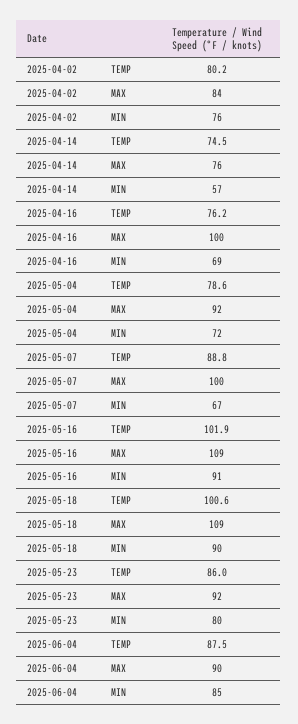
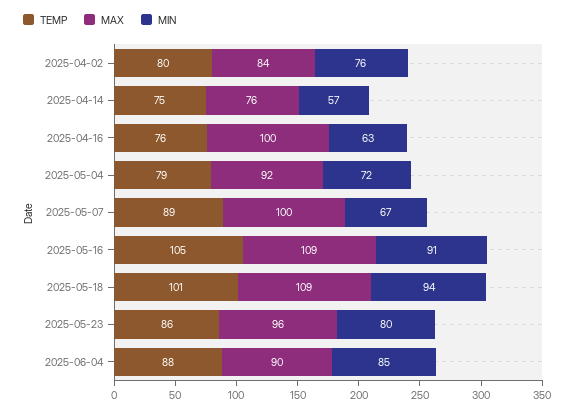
  {
    "TEMP": {
      "2025-04-02": 80.2,
      "2025-04-14": 74.5,
      "2025-04-16": 76.2,
      "2025-05-04": 78.6,
      "2025-05-07": 88.8,
-     "2025-05-16": 101.9,
+     "2025-05-16": 105,
      "2025-05-18": 100.6,
      "2025-05-23": 86,
      "2025-06-04": 87.5
    },
    "MAX": {
      "2025-04-02": 84,
      "2025-04-14": 76,
      "2025-04-16": 100,
      "2025-05-04": 92,
      "2025-05-07": 100,
      "2025-05-16": 109,
      "2025-05-18": 109,
-     "2025-05-23": 92,
+     "2025-05-23": 96,
      "2025-06-04": 90
    },
    "MIN": {
      "2025-04-02": 76,
      "2025-04-14": 57,
-     "2025-04-16": 69,
+     "2025-04-16": 63,
      "2025-05-04": 72,
      "2025-05-07": 67,
      "2025-05-16": 91,
-     "2025-05-18": 90,
+     "2025-05-18": 94,
      "2025-05-23": 80,
      "2025-06-04": 85
    }
  }

